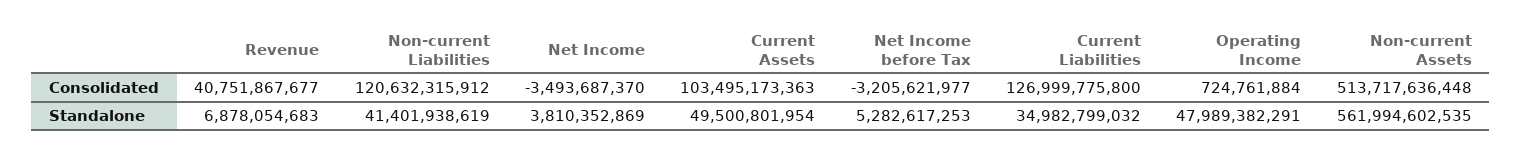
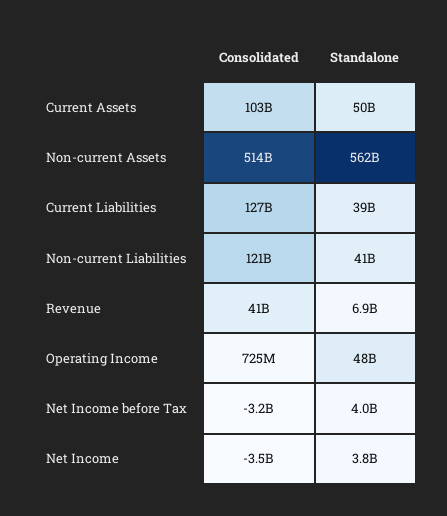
  {
    "Revenue": {
      "Consolidated": 40751867677,
      "Standalone": 6878054683
    },
    "Non-current Liabilities": {
      "Consolidated": 120632315912,
      "Standalone": 41401938619
    },
    "Net Income": {
      "Consolidated": -3493687370,
      "Standalone": 3810352869
    },
    "Current Assets": {
      "Consolidated": 103495173363,
      "Standalone": 49500801954
    },
    "Net Income before Tax": {
      "Consolidated": -3205621977,
-     "Standalone": 5282617253
+     "Standalone": 4000000000
    },
    "Current Liabilities": {
      "Consolidated": 126999775800,
-     "Standalone": 34982799032
+     "Standalone": 39000000000
    },
    "Operating Income": {
      "Consolidated": 724761884,
      "Standalone": 47989382291
    },
    "Non-current Assets": {
      "Consolidated": 513717636448,
      "Standalone": 561994602535
    }
  }

